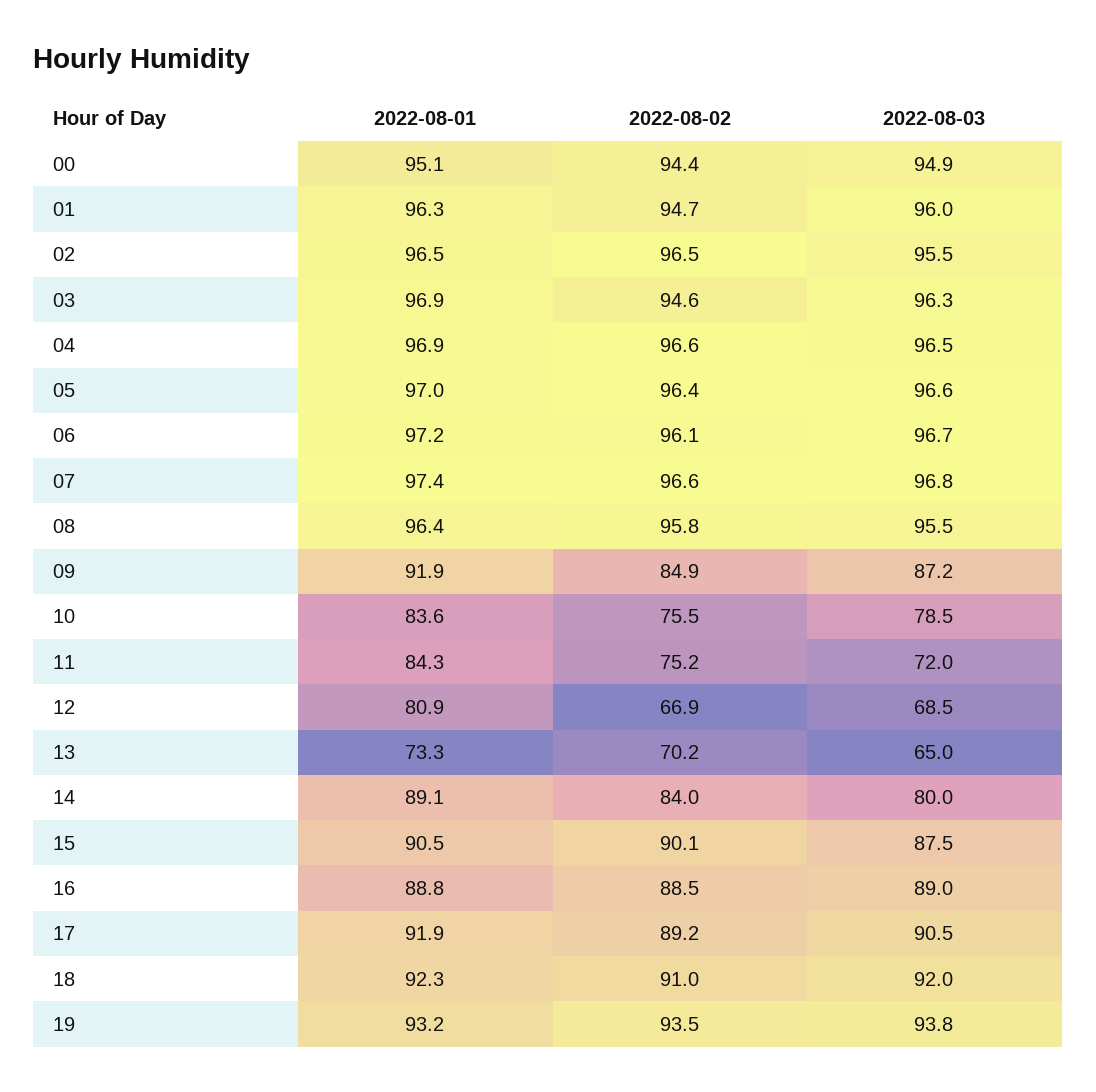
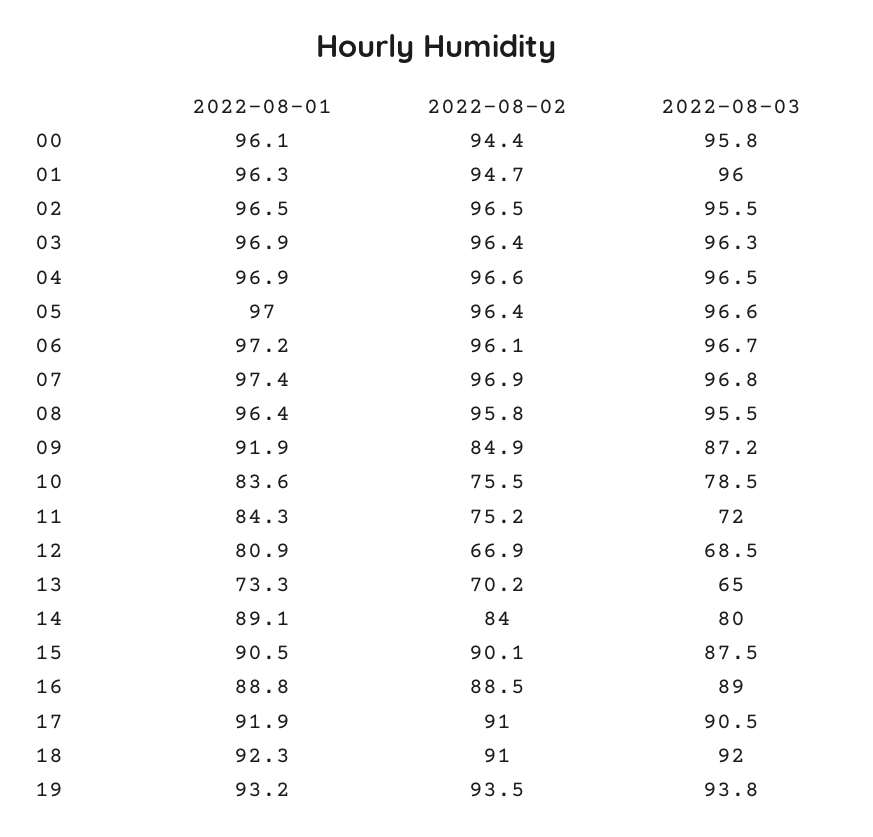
  {
    "2022-08-01": {
-     "00": 95.1,
+     "00": 96.1,
      "01": 96.3,
      "02": 96.5,
      "03": 96.9,
      "04": 96.9,
      "05": 97,
      "06": 97.2,
      "07": 97.4,
      "08": 96.4,
      "09": 91.9,
      "10": 83.6,
      "11": 84.3,
      "12": 80.9,
      "13": 73.3,
      "14": 89.1,
      "15": 90.5,
      "16": 88.8,
      "17": 91.9,
      "18": 92.3,
      "19": 93.2
    },
    "2022-08-02": {
      "00": 94.4,
      "01": 94.7,
      "02": 96.5,
-     "03": 94.6,
+     "03": 96.4,
      "04": 96.6,
      "05": 96.4,
      "06": 96.1,
-     "07": 96.6,
+     "07": 96.9,
      "08": 95.8,
      "09": 84.9,
      "10": 75.5,
      "11": 75.2,
      "12": 66.9,
      "13": 70.2,
      "14": 84,
      "15": 90.1,
      "16": 88.5,
-     "17": 89.2,
+     "17": 91,
      "18": 91,
      "19": 93.5
    },
    "2022-08-03": {
-     "00": 94.9,
+     "00": 95.8,
      "01": 96,
      "02": 95.5,
      "03": 96.3,
      "04": 96.5,
      "05": 96.6,
      "06": 96.7,
      "07": 96.8,
      "08": 95.5,
      "09": 87.2,
      "10": 78.5,
      "11": 72,
      "12": 68.5,
      "13": 65,
      "14": 80,
      "15": 87.5,
      "16": 89,
      "17": 90.5,
      "18": 92,
      "19": 93.8
    }
  }

